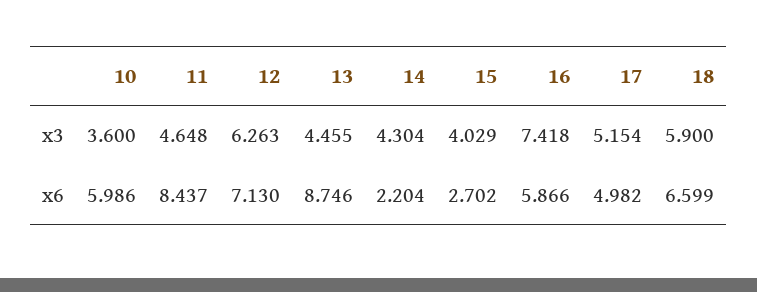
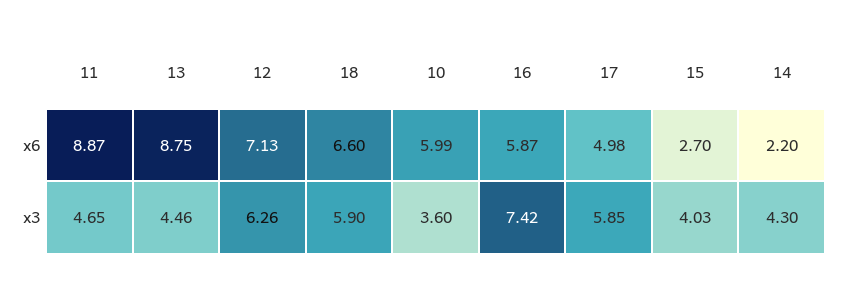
  {
    "10": {
      "x3": 3.6,
      "x6": 5.986
    },
    "11": {
      "x3": 4.648,
-     "x6": 8.437
+     "x6": 8.87
    },
    "12": {
      "x3": 6.263,
      "x6": 7.13
    },
    "13": {
      "x3": 4.455,
      "x6": 8.746
    },
    "14": {
      "x3": 4.304,
      "x6": 2.204
    },
    "15": {
      "x3": 4.029,
      "x6": 2.702
    },
    "16": {
      "x3": 7.418,
      "x6": 5.866
    },
    "17": {
-     "x3": 5.154,
+     "x3": 5.85,
      "x6": 4.982
    },
    "18": {
      "x3": 5.9,
      "x6": 6.599
    }
  }

